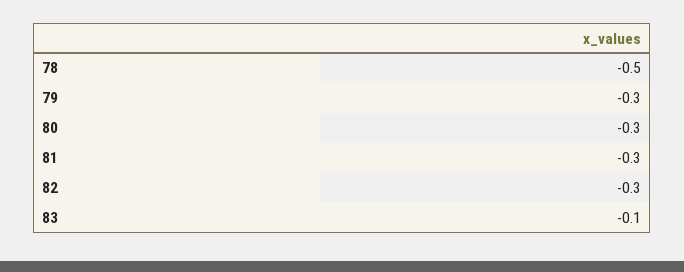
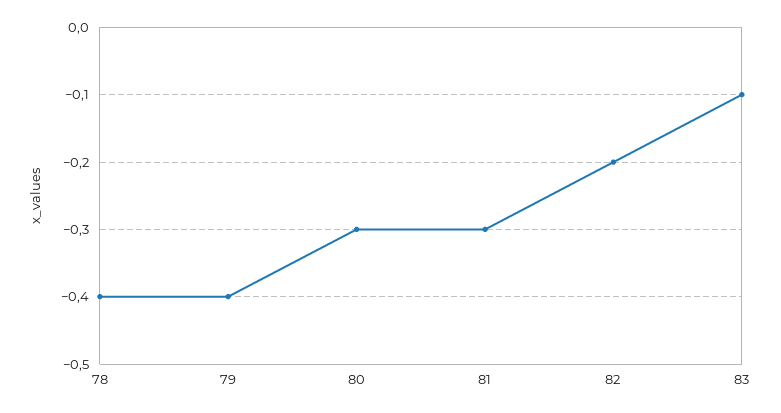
  {
-   "78": -0.5,
+   "78": -0.4,
-   "79": -0.3,
+   "79": -0.4,
    "80": -0.3,
    "81": -0.3,
-   "82": -0.3,
+   "82": -0.2,
    "83": -0.1
  }

